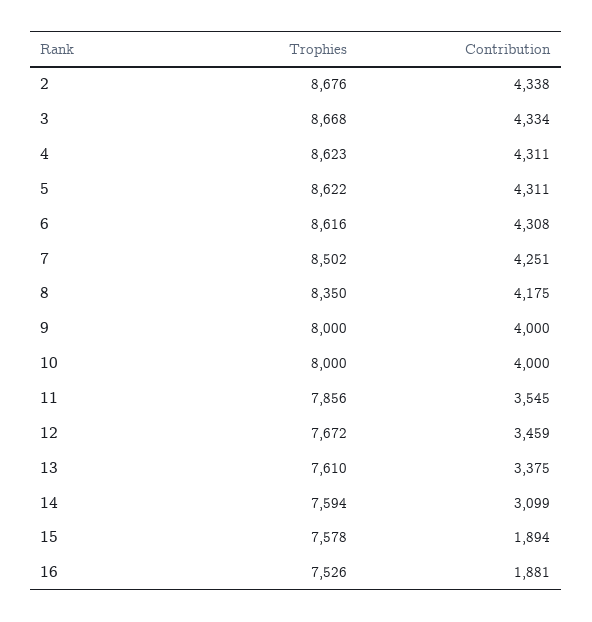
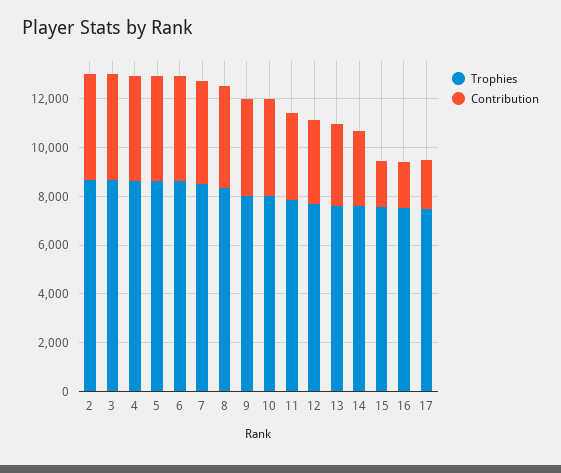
  {
    "Trophies": {
      "2": 8676,
      "3": 8668,
      "4": 8623,
      "5": 8622,
      "6": 8616,
      "7": 8502,
      "8": 8350,
      "9": 8000,
      "10": 8000,
      "11": 7856,
      "12": 7672,
      "13": 7610,
      "14": 7594,
      "15": 7578,
-     "16": 7526
+     "16": 7526,
+     "17": 7500
    },
    "Contribution": {
      "2": 4338,
      "3": 4334,
      "4": 4311,
      "5": 4311,
      "6": 4308,
      "7": 4251,
      "8": 4175,
      "9": 4000,
      "10": 4000,
      "11": 3545,
      "12": 3459,
      "13": 3375,
      "14": 3099,
      "15": 1894,
-     "16": 1881
+     "16": 1881,
+     "17": 2000
    }
  }

